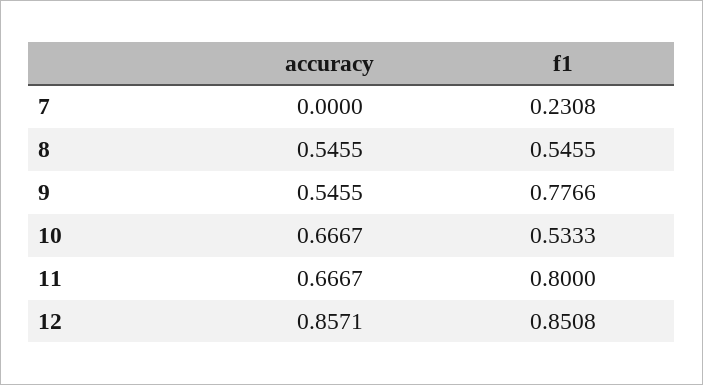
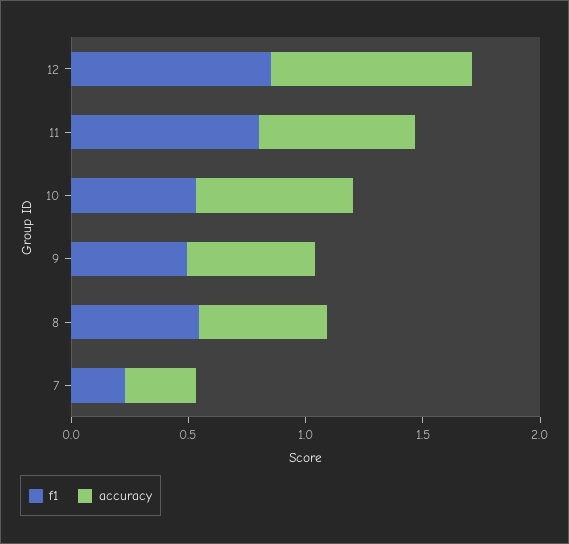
  {
    "accuracy": {
-     "7": 0,
+     "7": 0.3,
      "8": 0.5455,
      "9": 0.5455,
      "10": 0.6667,
      "11": 0.6667,
      "12": 0.8571
    },
    "f1": {
      "7": 0.2308,
      "8": 0.5455,
-     "9": 0.7766,
+     "9": 0.5,
      "10": 0.5333,
      "11": 0.8,
      "12": 0.8508
    }
  }

